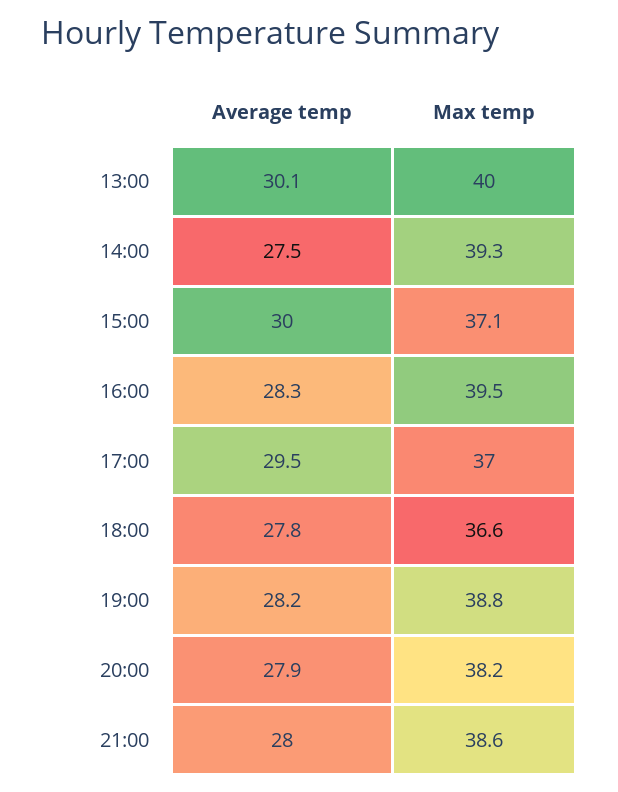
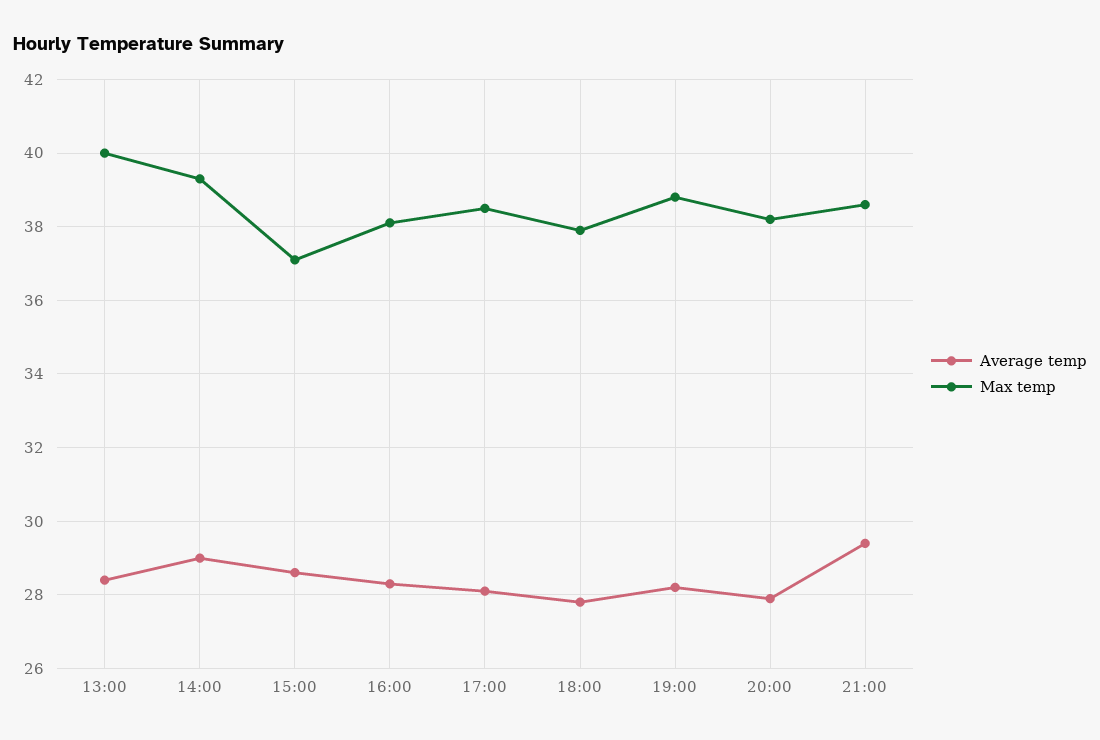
  {
    "Average temp": {
-     "13:00": 30.1,
+     "13:00": 28.5,
-     "14:00": 27.5,
+     "14:00": 29,
-     "15:00": 30,
+     "15:00": 28.5,
      "16:00": 28.3,
-     "17:00": 29.5,
+     "17:00": 28,
      "18:00": 27.8,
      "19:00": 28.2,
      "20:00": 27.9,
-     "21:00": 28
+     "21:00": 29.5
    },
    "Max temp": {
      "13:00": 40,
      "14:00": 39.3,
      "15:00": 37.1,
-     "16:00": 39.5,
+     "16:00": 38,
-     "17:00": 37,
+     "17:00": 38.5,
-     "18:00": 36.6,
+     "18:00": 38,
      "19:00": 38.8,
      "20:00": 38.2,
      "21:00": 38.6
    }
  }

